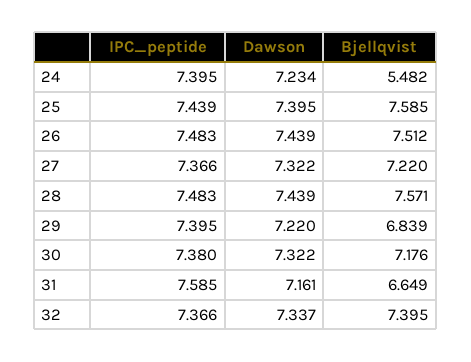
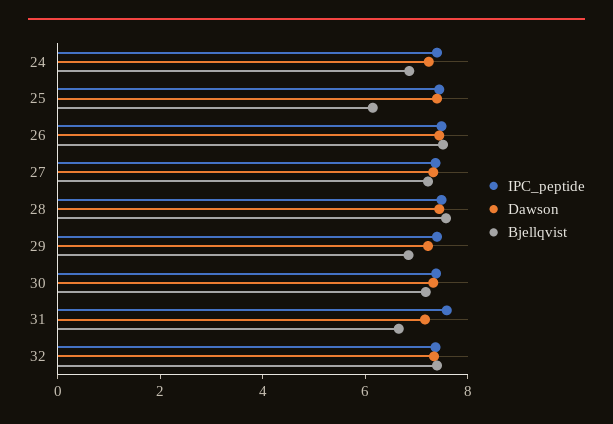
  {
    "IPC_peptide": {
      "24": 7.395,
      "25": 7.439,
      "26": 7.483,
      "27": 7.366,
      "28": 7.483,
      "29": 7.395,
      "30": 7.38,
      "31": 7.585,
      "32": 7.366
    },
    "Dawson": {
      "24": 7.234,
      "25": 7.395,
      "26": 7.439,
      "27": 7.322,
      "28": 7.439,
      "29": 7.22,
      "30": 7.322,
      "31": 7.161,
      "32": 7.337
    },
    "Bjellqvist": {
-     "24": 5.482,
+     "24": 7,
-     "25": 7.585,
+     "25": 6,
      "26": 7.512,
      "27": 7.22,
      "28": 7.571,
      "29": 6.839,
      "30": 7.176,
      "31": 6.649,
      "32": 7.395
    }
  }

